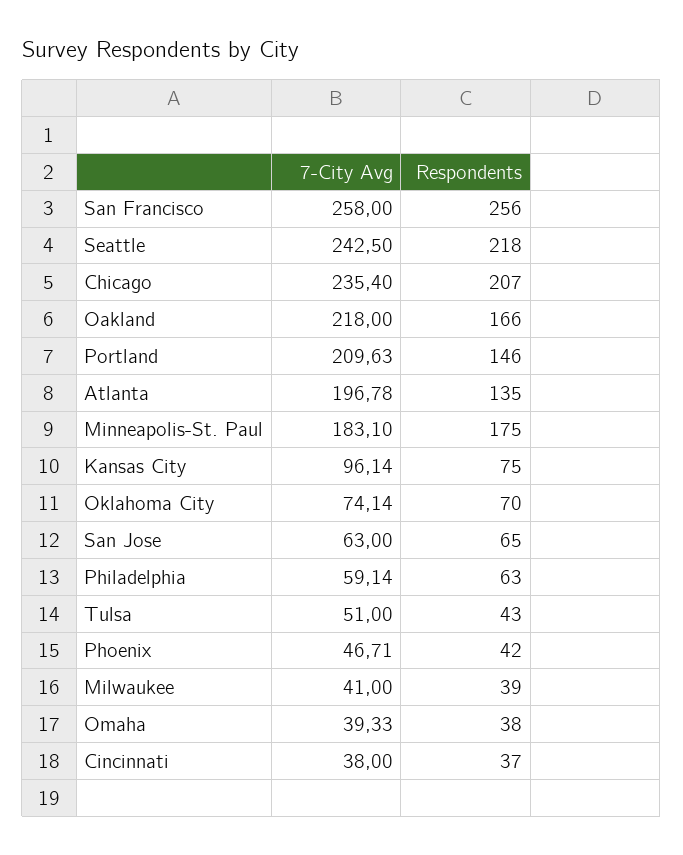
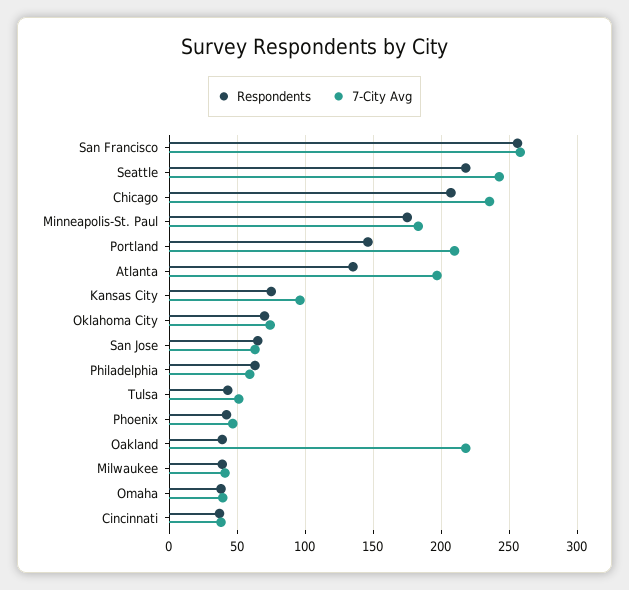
  {
    "7-City Avg": {
      "San Francisco": 258,
      "Seattle": 242.5,
      "Chicago": 235.4,
      "Oakland": 218,
      "Portland": 209.63,
      "Atlanta": 196.78,
      "Minneapolis-St. Paul": 183.1,
      "Kansas City": 96.14,
      "Oklahoma City": 74.14,
      "San Jose": 63,
      "Philadelphia": 59.14,
      "Tulsa": 51,
      "Phoenix": 46.71,
      "Milwaukee": 41,
      "Omaha": 39.33,
      "Cincinnati": 38
    },
    "Respondents": {
      "San Francisco": 256,
      "Seattle": 218,
      "Chicago": 207,
-     "Oakland": 166,
+     "Oakland": 40,
      "Portland": 146,
      "Atlanta": 135,
      "Minneapolis-St. Paul": 175,
      "Kansas City": 75,
      "Oklahoma City": 70,
      "San Jose": 65,
      "Philadelphia": 63,
      "Tulsa": 43,
      "Phoenix": 42,
      "Milwaukee": 39,
      "Omaha": 38,
      "Cincinnati": 37
    }
  }

